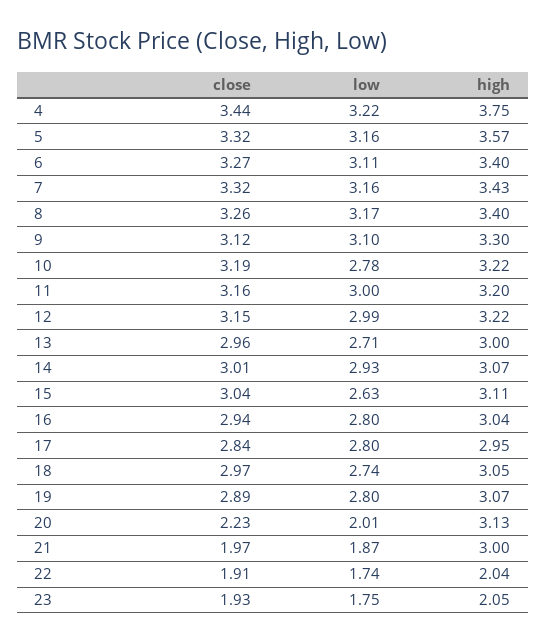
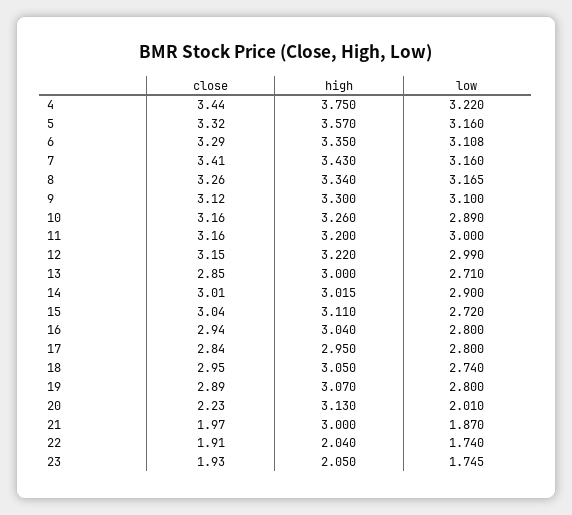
  {
    "close": {
      "4": 3.44,
      "5": 3.32,
-     "6": 3.27,
+     "6": 3.29,
-     "7": 3.32,
+     "7": 3.41,
      "8": 3.26,
      "9": 3.12,
-     "10": 3.19,
+     "10": 3.16,
      "11": 3.16,
      "12": 3.15,
-     "13": 2.96,
+     "13": 2.85,
      "14": 3.01,
      "15": 3.04,
      "16": 2.94,
      "17": 2.84,
-     "18": 2.97,
+     "18": 2.95,
      "19": 2.89,
      "20": 2.23,
      "21": 1.97,
      "22": 1.91,
      "23": 1.93
    },
    "low": {
      "4": 3.22,
      "5": 3.16,
      "6": 3.108,
      "7": 3.16,
      "8": 3.165,
      "9": 3.1,
-     "10": 2.78,
+     "10": 2.89,
      "11": 3,
      "12": 2.99,
      "13": 2.71,
-     "14": 2.93,
+     "14": 2.9,
-     "15": 2.63,
+     "15": 2.72,
      "16": 2.8,
      "17": 2.8,
      "18": 2.74,
      "19": 2.8,
      "20": 2.01,
      "21": 1.87,
      "22": 1.74,
      "23": 1.745
    },
    "high": {
      "4": 3.75,
      "5": 3.57,
-     "6": 3.4,
+     "6": 3.35,
      "7": 3.43,
-     "8": 3.4,
+     "8": 3.34,
      "9": 3.3,
-     "10": 3.22,
+     "10": 3.26,
      "11": 3.2,
      "12": 3.22,
      "13": 3,
-     "14": 3.07,
+     "14": 3.015,
      "15": 3.11,
      "16": 3.04,
      "17": 2.95,
      "18": 3.05,
      "19": 3.07,
      "20": 3.13,
      "21": 3,
      "22": 2.04,
      "23": 2.05
    }
  }

